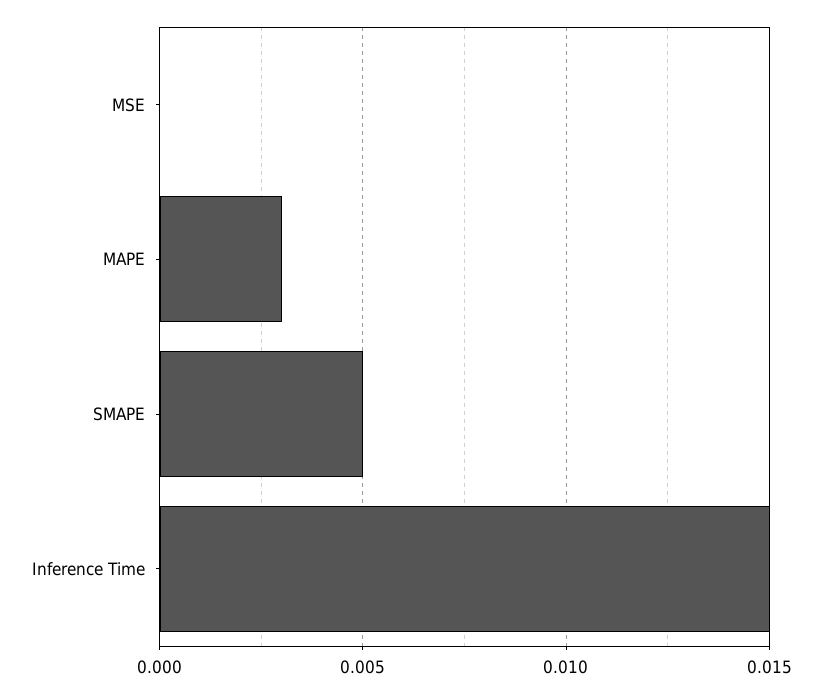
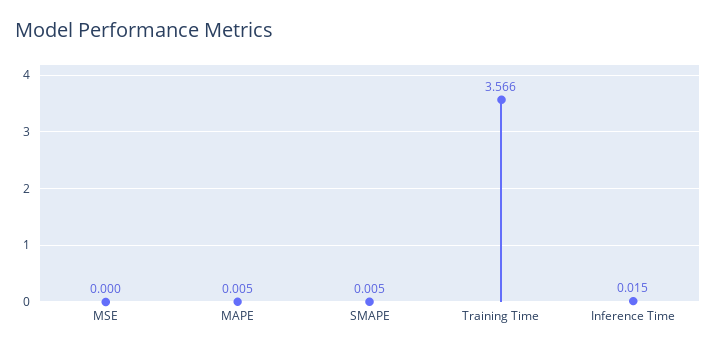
  {
    "MSE": 0,
-   "MAPE": 0.003,
+   "MAPE": 0.005,
    "SMAPE": 0.005,
-   "Inference Time": 0.015
+   "Inference Time": 0.015,
+   "Training Time": 3.566
  }

